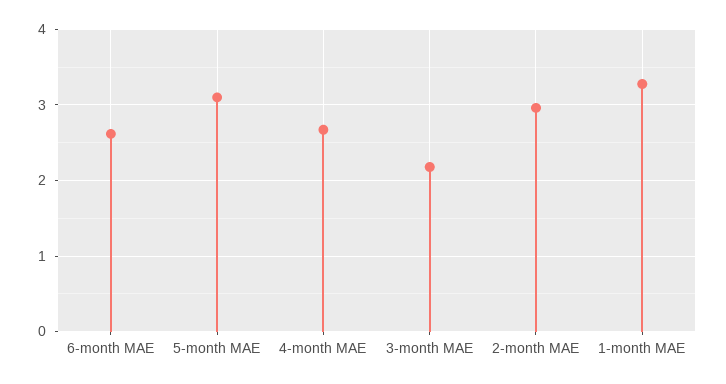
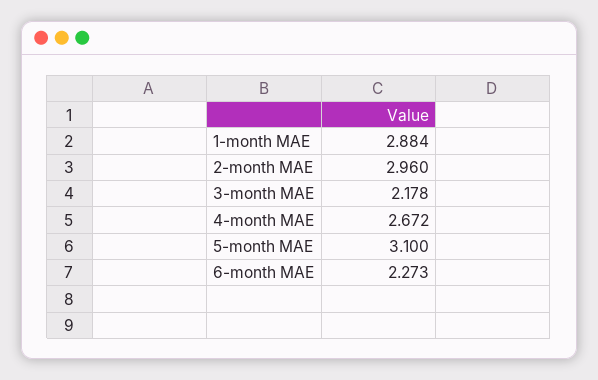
  {
-   "6-month MAE": 2.6,
+   "6-month MAE": 2.273,
    "5-month MAE": 3.1,
    "4-month MAE": 2.672,
    "3-month MAE": 2.178,
    "2-month MAE": 2.96,
-   "1-month MAE": 3.3
+   "1-month MAE": 2.884
  }

